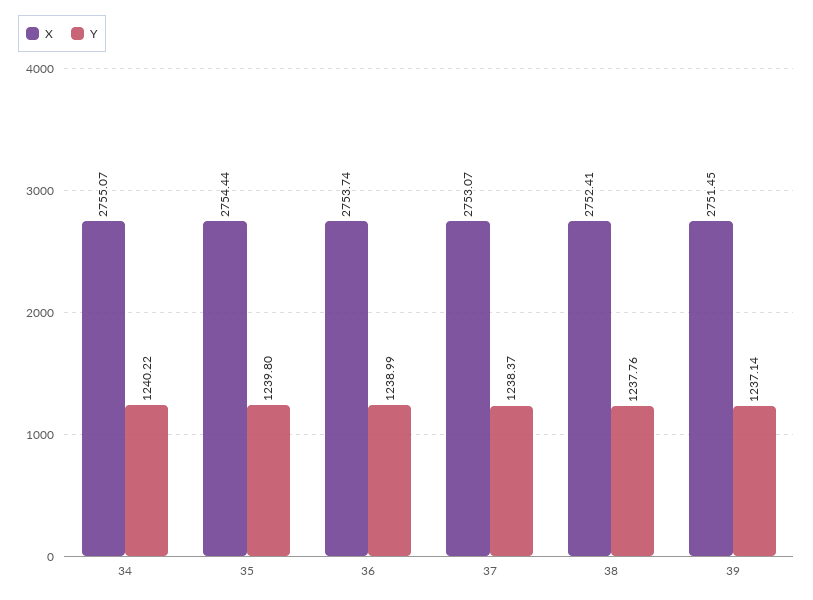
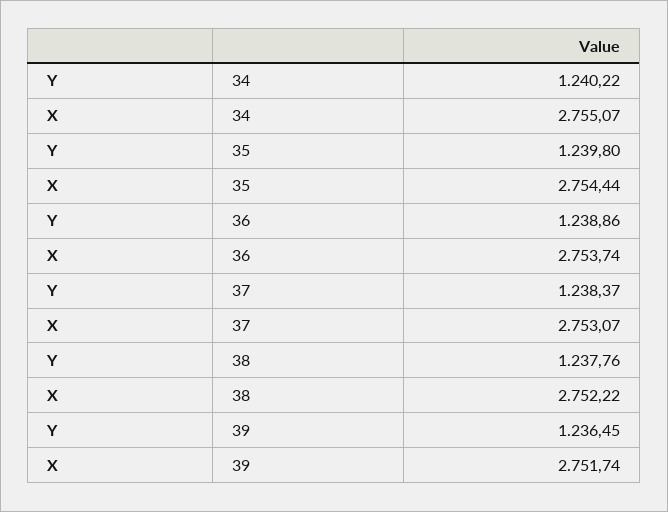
  {
    "X": {
      "34": 2755.07,
      "35": 2754.44,
      "36": 2753.74,
      "37": 2753.07,
-     "38": 2752.41,
+     "38": 2752.22,
-     "39": 2751.45
+     "39": 2751.74
    },
    "Y": {
      "34": 1240.22,
      "35": 1239.8,
-     "36": 1238.99,
+     "36": 1238.86,
      "37": 1238.37,
      "38": 1237.76,
-     "39": 1237.14
+     "39": 1236.45
    }
  }

